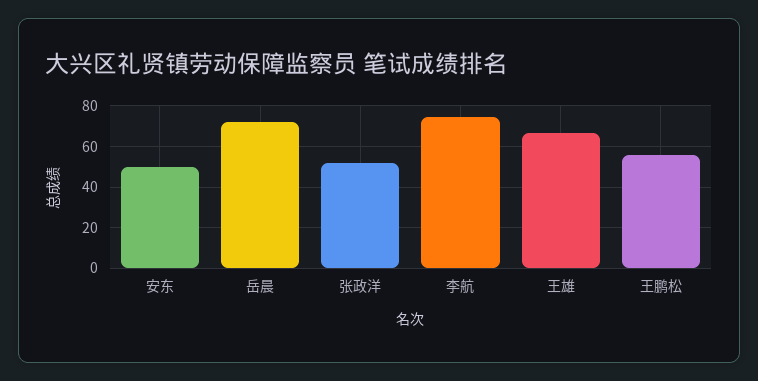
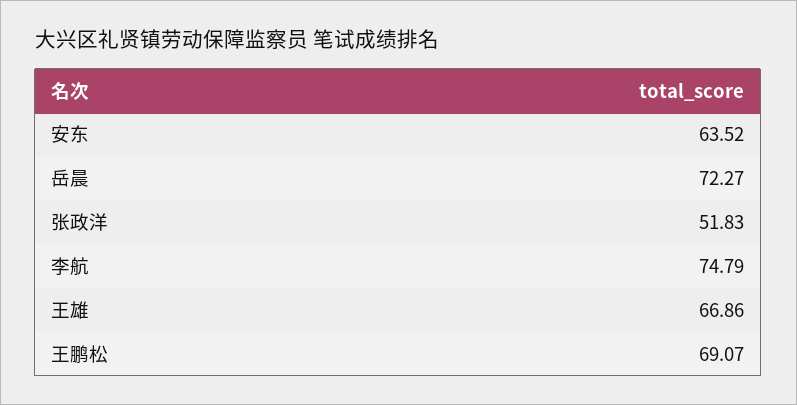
  {
-   "安东": 50,
+   "安东": 63.52,
    "岳晨": 72.27,
    "张政洋": 51.83,
    "李航": 74.79,
    "王雄": 66.86,
-   "王鹏松": 55
+   "王鹏松": 69.07
  }

